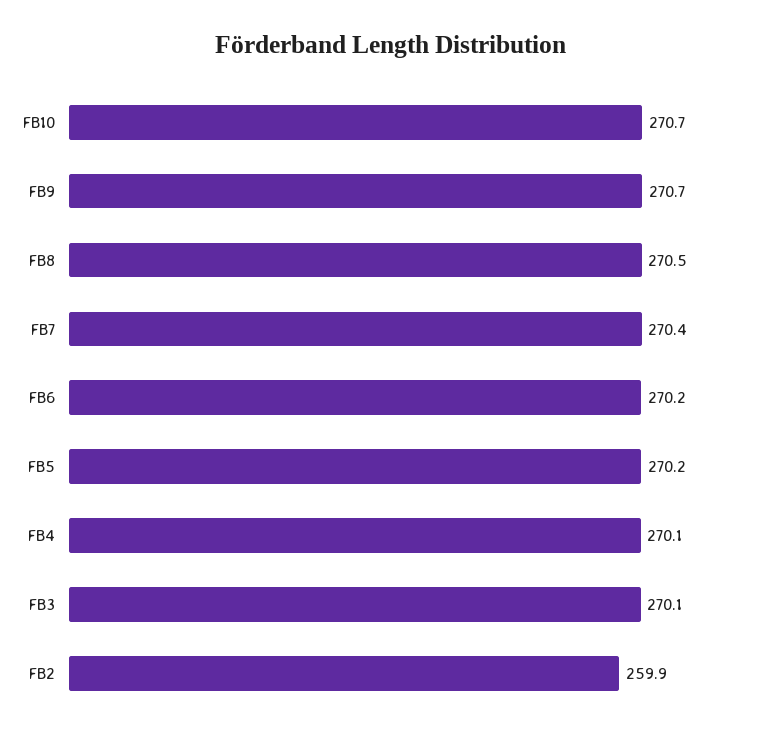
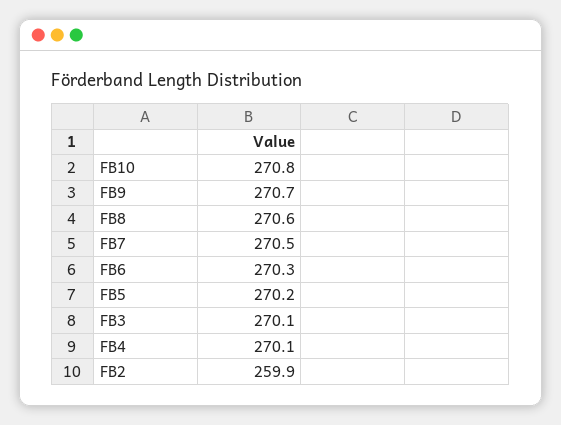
  {
-   "FB10": 270.7,
+   "FB10": 270.8,
    "FB9": 270.7,
-   "FB8": 270.5,
+   "FB8": 270.6,
-   "FB7": 270.4,
+   "FB7": 270.5,
-   "FB6": 270.2,
+   "FB6": 270.3,
    "FB5": 270.2,
    "FB4": 270.1,
    "FB3": 270.1,
    "FB2": 259.9
  }

